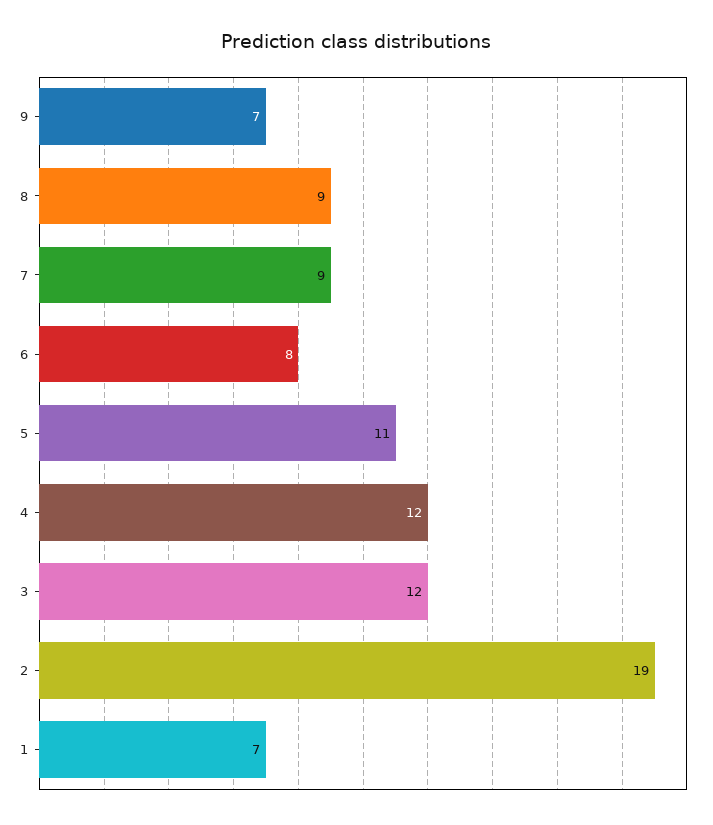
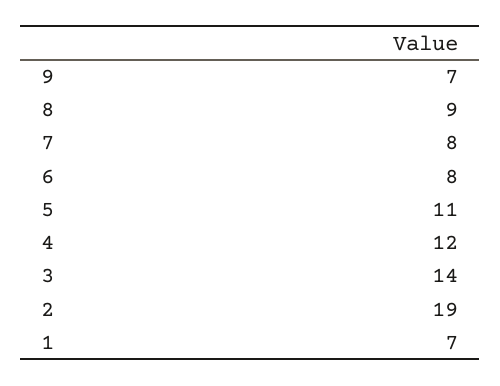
  {
    "9": 7,
    "8": 9,
-   "7": 9,
+   "7": 8,
    "6": 8,
    "5": 11,
    "4": 12,
-   "3": 12,
+   "3": 14,
    "2": 19,
    "1": 7
  }

